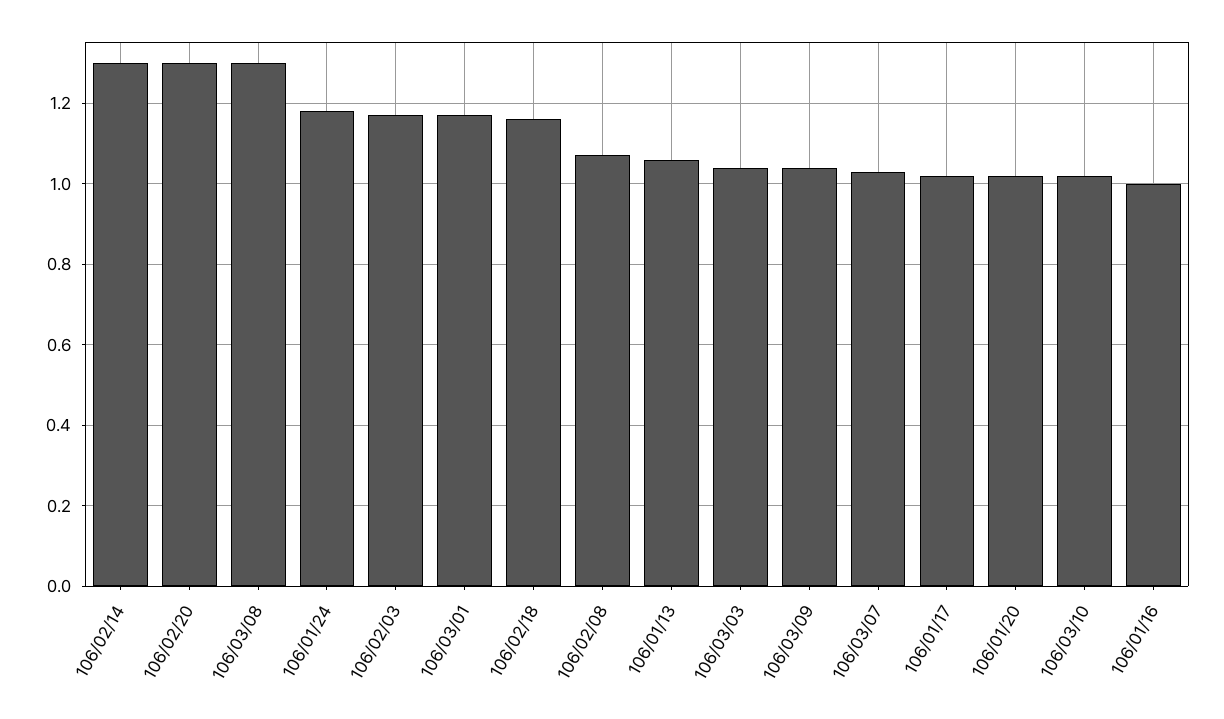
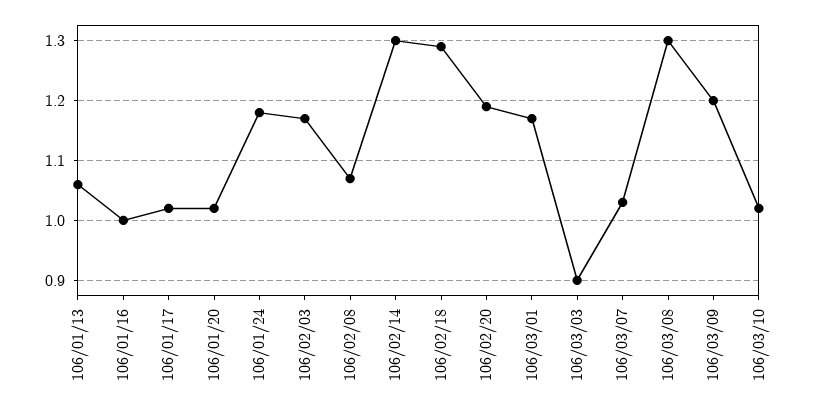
  {
    "106/02/14": 1.3,
-   "106/02/20": 1.3,
+   "106/02/20": 1.2,
    "106/03/08": 1.3,
    "106/01/24": 1.2,
    "106/02/03": 1.15,
    "106/03/01": 1.15,
-   "106/02/18": 1.15,
+   "106/02/18": 1.3,
    "106/02/08": 1.05,
    "106/01/13": 1.05,
-   "106/03/03": 1.05,
+   "106/03/03": 0.9,
-   "106/03/09": 1.05,
+   "106/03/09": 1.2,
    "106/03/07": 1.05,
    "106/01/17": 1,
    "106/01/20": 1,
    "106/03/10": 1,
    "106/01/16": 1
  }

